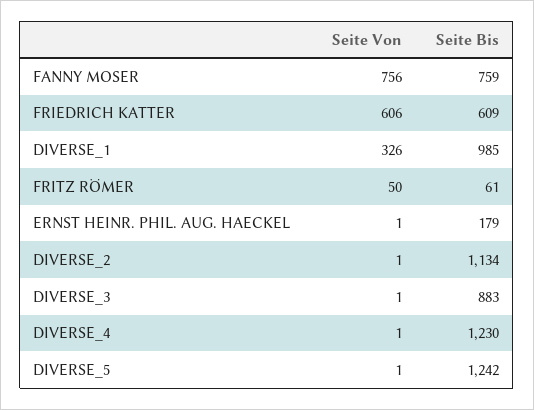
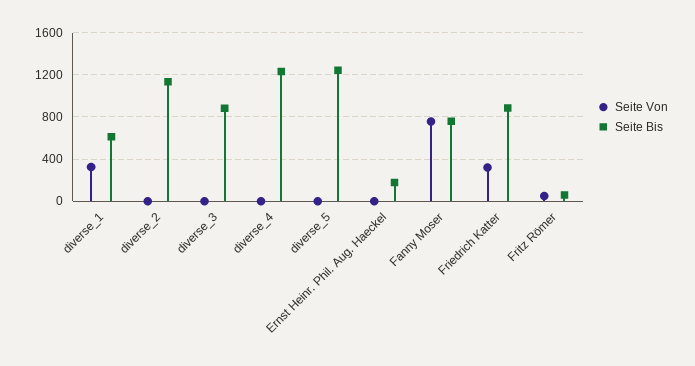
  {
    "Seite Von": {
      "FANNY MOSER": 756,
-     "FRIEDRICH KATTER": 606,
+     "FRIEDRICH KATTER": 300,
      "DIVERSE_1": 326,
      "FRITZ RÖMER": 50,
      "ERNST HEINR. PHIL. AUG. HAECKEL": 1,
      "DIVERSE_2": 1,
      "DIVERSE_3": 1,
      "DIVERSE_4": 1,
      "DIVERSE_5": 1
    },
    "Seite Bis": {
      "FANNY MOSER": 759,
-     "FRIEDRICH KATTER": 609,
+     "FRIEDRICH KATTER": 900,
-     "DIVERSE_1": 985,
+     "DIVERSE_1": 600,
      "FRITZ RÖMER": 61,
      "ERNST HEINR. PHIL. AUG. HAECKEL": 179,
      "DIVERSE_2": 1134,
      "DIVERSE_3": 883,
      "DIVERSE_4": 1230,
      "DIVERSE_5": 1242
    }
  }

